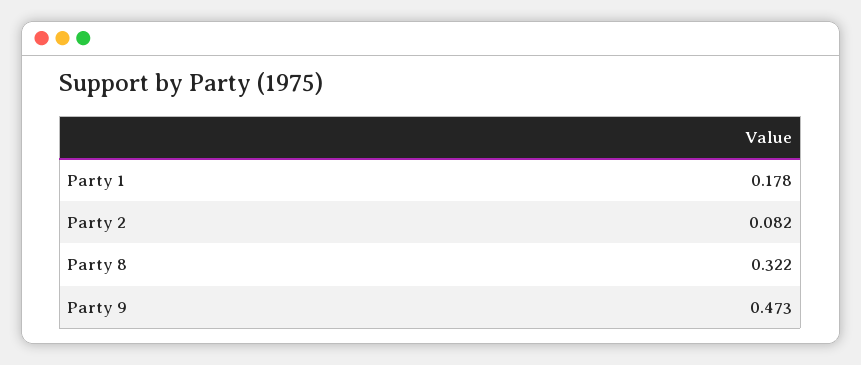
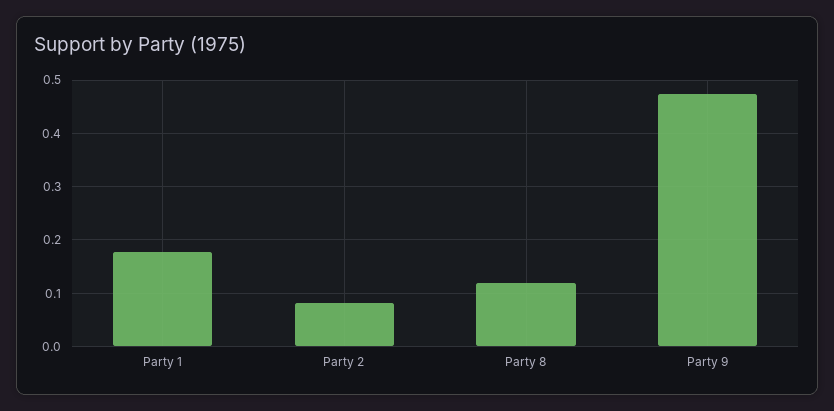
  {
    "Party 1": 0.178,
    "Party 2": 0.082,
-   "Party 8": 0.322,
+   "Party 8": 0.12,
    "Party 9": 0.473
  }

